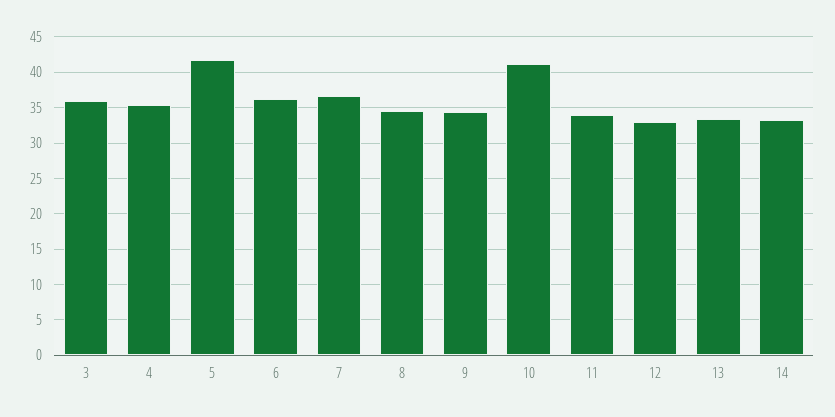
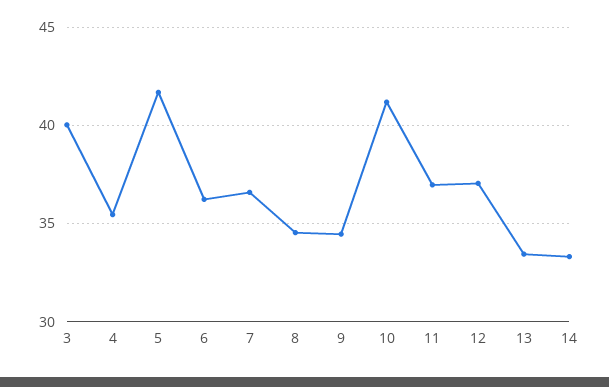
  {
-   "3": 36,
+   "3": 40,
    "4": 35.5,
    "5": 41.5,
    "6": 36,
    "7": 36.5,
    "8": 34.5,
    "9": 34.5,
    "10": 41,
-   "11": 34,
+   "11": 37,
-   "12": 33,
+   "12": 37,
    "13": 33.5,
    "14": 33.5
  }

